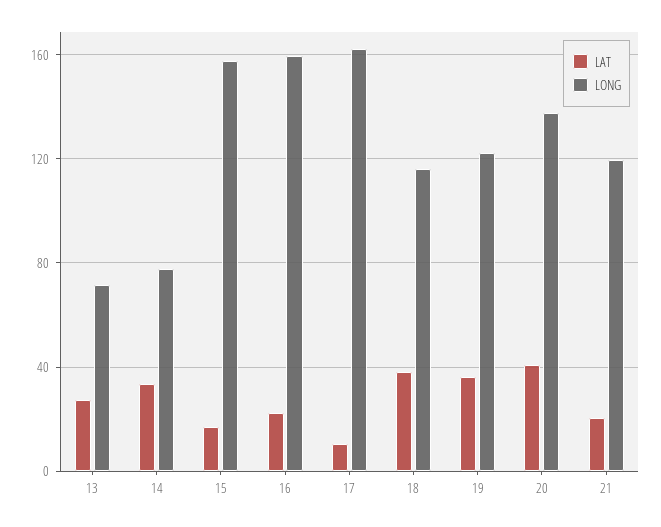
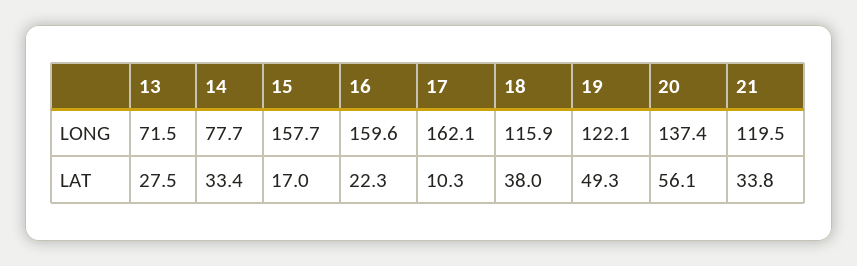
  {
    "LAT": {
      "13": 27.5,
      "14": 33.4,
      "15": 17,
      "16": 22.3,
      "17": 10.3,
      "18": 38,
-     "19": 35,
+     "19": 49.3,
-     "20": 40,
+     "20": 56.1,
-     "21": 20
+     "21": 33.8
    },
    "LONG": {
      "13": 71.5,
      "14": 77.7,
      "15": 157.7,
      "16": 159.6,
      "17": 162.1,
      "18": 115.9,
      "19": 122.1,
      "20": 137.4,
      "21": 119.5
    }
  }

